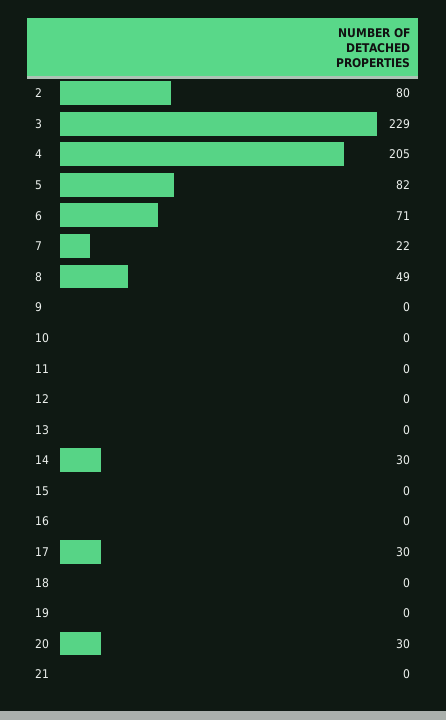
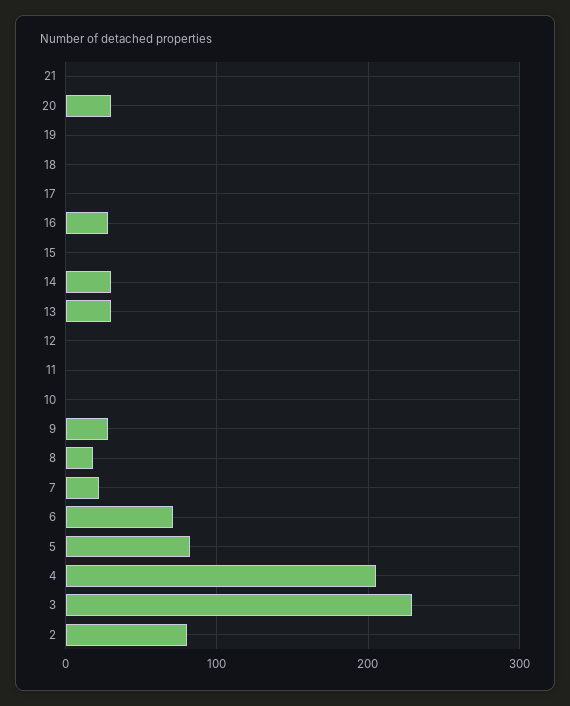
  {
    "2": 80,
    "3": 229,
    "4": 205,
    "5": 82,
    "6": 71,
    "7": 22,
-   "8": 49,
+   "8": 20,
-   "9": 0,
+   "9": 30,
    "10": 0,
    "11": 0,
    "12": 0,
-   "13": 0,
+   "13": 30,
    "14": 30,
    "15": 0,
-   "16": 0,
+   "16": 30,
-   "17": 30,
+   "17": 0,
    "18": 0,
    "19": 0,
    "20": 30,
    "21": 0
  }

